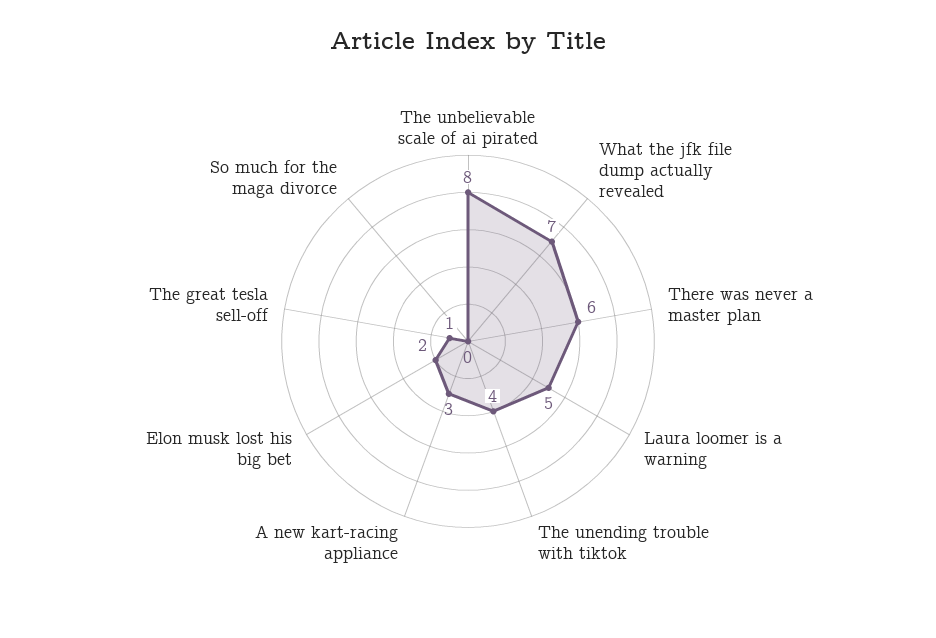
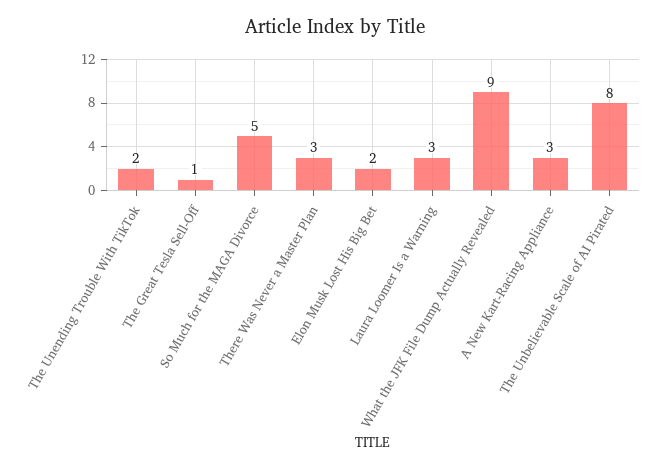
  {
    "The unbelievable scale of ai pirated": 8,
-   "What the jfk file dump actually revealed": 7,
+   "What the jfk file dump actually revealed": 9,
-   "There was never a master plan": 6,
+   "There was never a master plan": 3,
-   "Laura loomer is a warning": 5,
+   "Laura loomer is a warning": 3,
-   "The unending trouble with tiktok": 4,
+   "The unending trouble with tiktok": 2,
    "A new kart-racing appliance": 3,
    "Elon musk lost his big bet": 2,
    "The great tesla sell-off": 1,
-   "So much for the maga divorce": 0
+   "So much for the maga divorce": 5
  }

